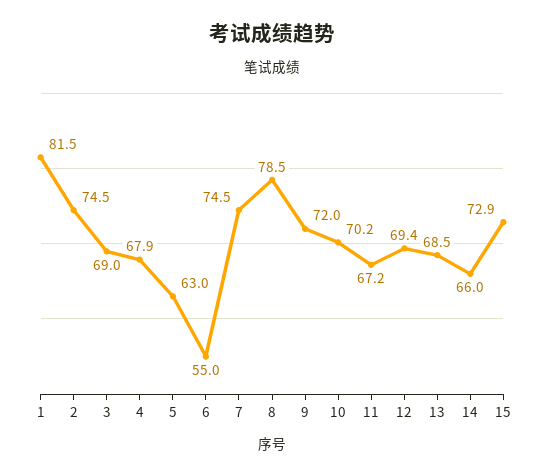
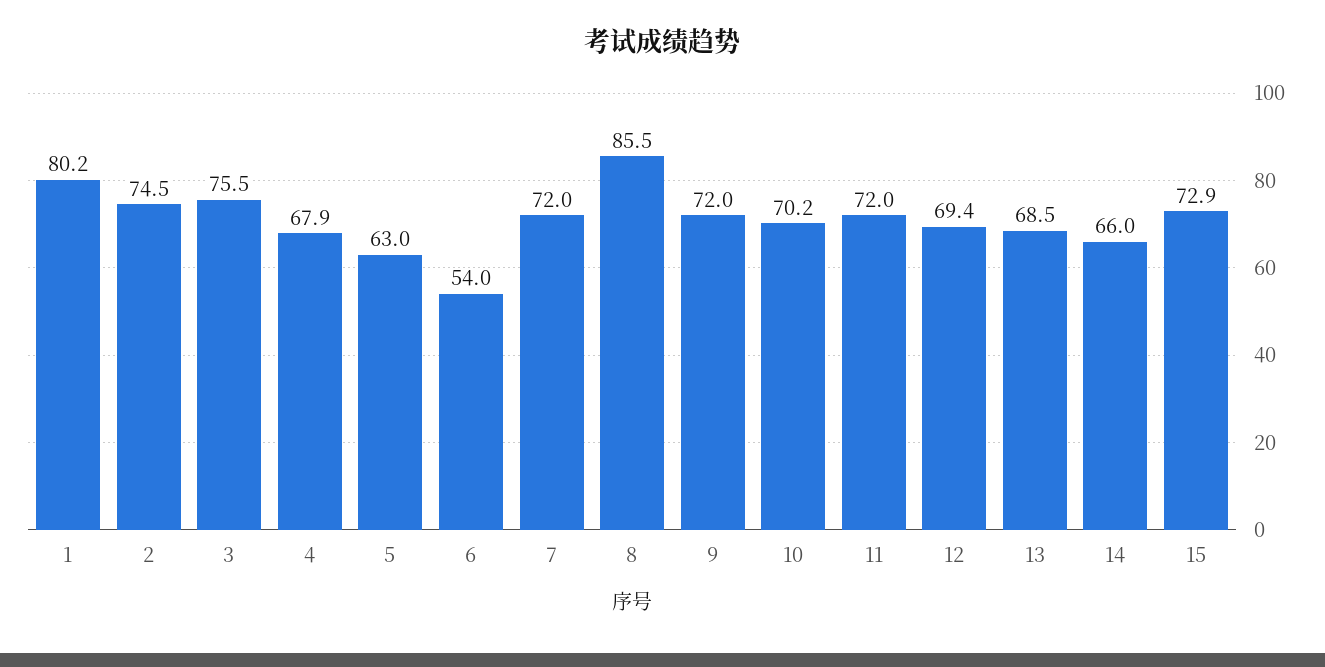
  {
-   "1": 81.5,
+   "1": 80.2,
    "2": 74.5,
-   "3": 69,
+   "3": 75.5,
    "4": 67.9,
    "5": 63,
-   "6": 55,
+   "6": 54,
-   "7": 74.5,
+   "7": 72,
-   "8": 78.5,
+   "8": 85.5,
    "9": 72,
    "10": 70.2,
-   "11": 67.2,
+   "11": 72,
    "12": 69.4,
    "13": 68.5,
    "14": 66,
    "15": 72.9
  }

